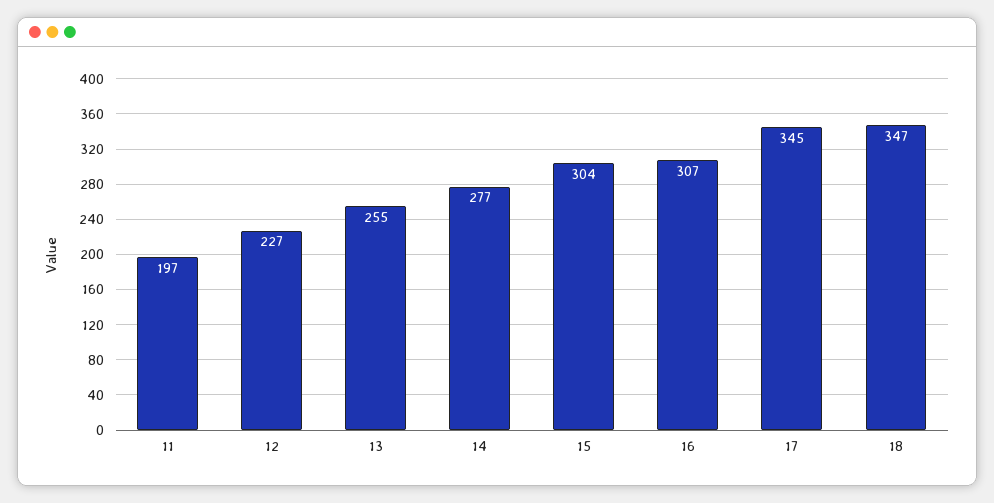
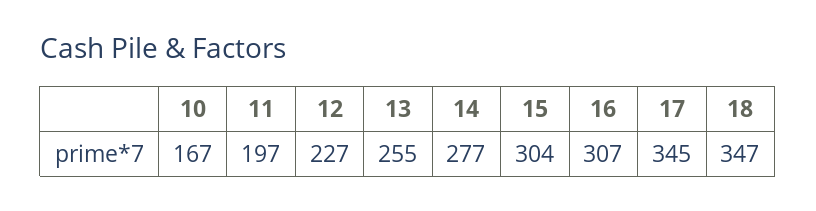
  {
    "11": 197,
    "12": 227,
    "13": 255,
    "14": 277,
    "15": 304,
    "16": 307,
    "17": 345,
-   "18": 347
+   "18": 347,
+   "10": 167
  }

